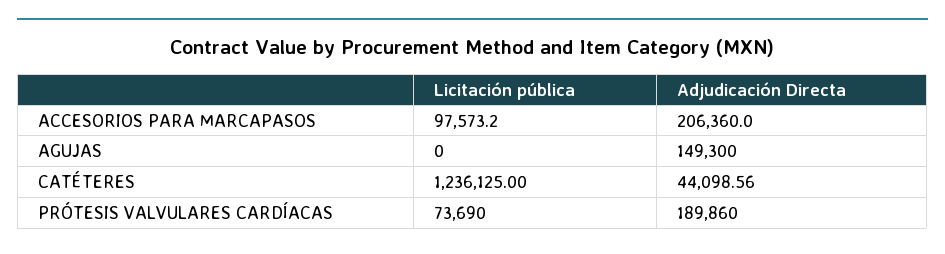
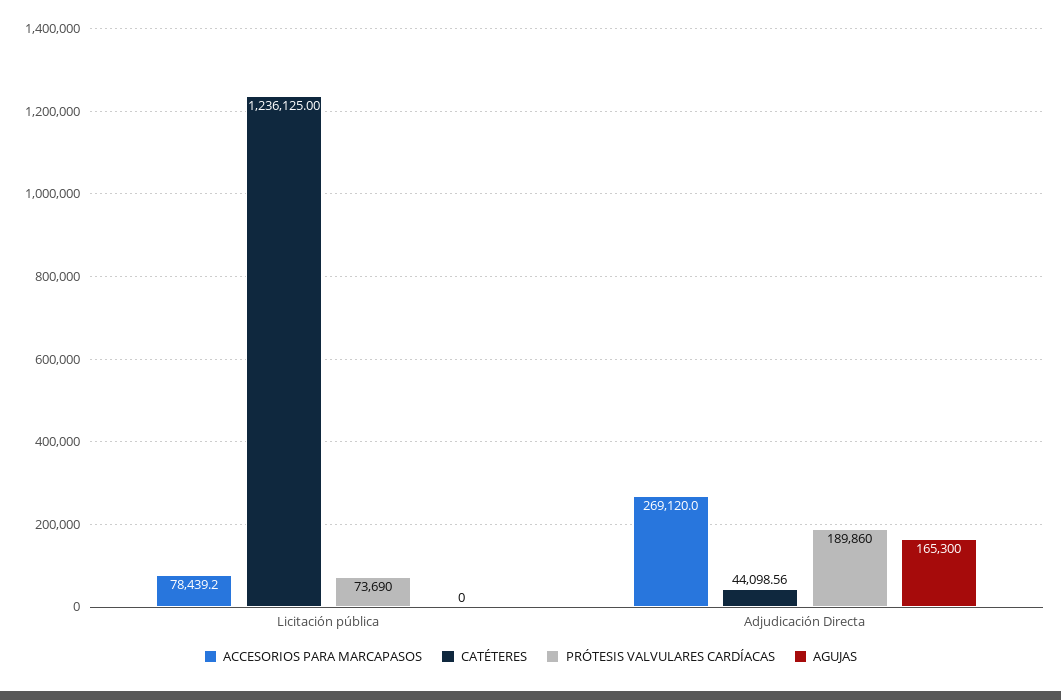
  {
    "ACCESORIOS PARA MARCAPASOS": {
-     "Licitación pública": 97573.2,
+     "Licitación pública": 78439.2,
-     "Adjudicación Directa": 206360
+     "Adjudicación Directa": 269120
    },
    "AGUJAS": {
      "Licitación pública": 0,
-     "Adjudicación Directa": 149300
+     "Adjudicación Directa": 165300
    },
    "CATÉTERES": {
      "Licitación pública": 1236125,
      "Adjudicación Directa": 44098.56
    },
    "PRÓTESIS VALVULARES CARDÍACAS": {
      "Licitación pública": 73690,
      "Adjudicación Directa": 189860
    }
  }

